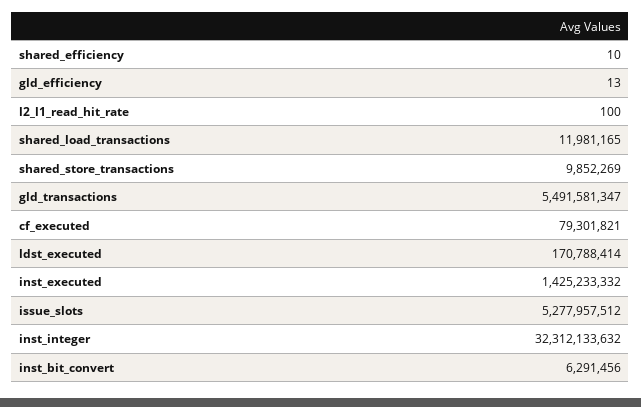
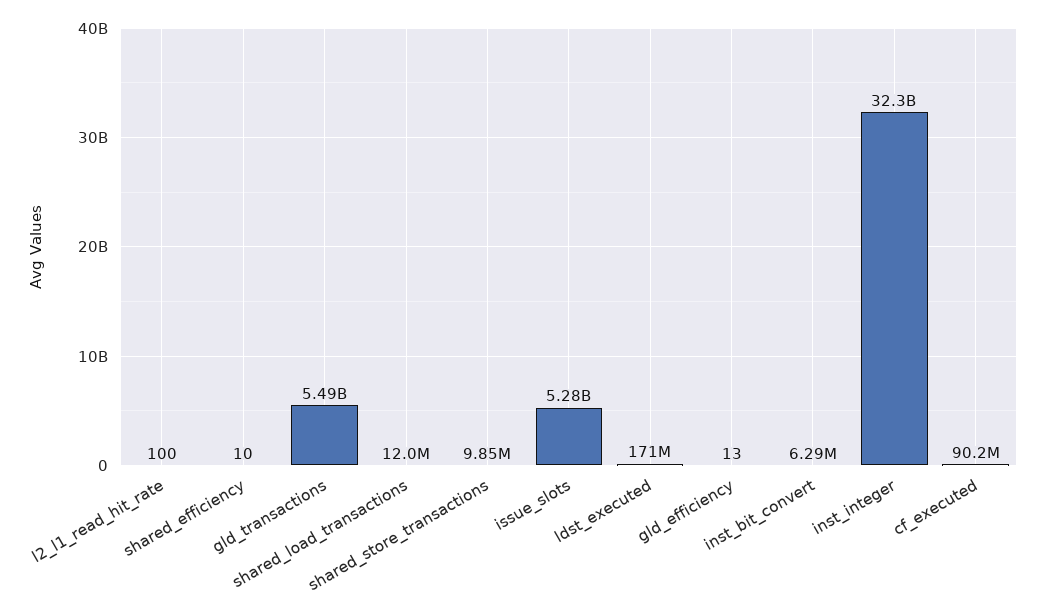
  {
    "shared_efficiency": 10,
    "gld_efficiency": 13,
    "l2_l1_read_hit_rate": 100,
    "shared_load_transactions": 11981165,
    "shared_store_transactions": 9852269,
    "gld_transactions": 5491581347,
-   "cf_executed": 79301821,
+   "cf_executed": 90200000,
    "ldst_executed": 170788414,
-   "inst_executed": 1425233332,
    "issue_slots": 5277957512,
    "inst_integer": 32312133632,
    "inst_bit_convert": 6291456
  }

